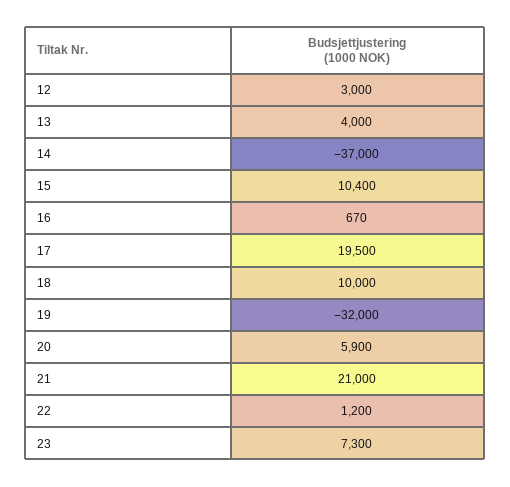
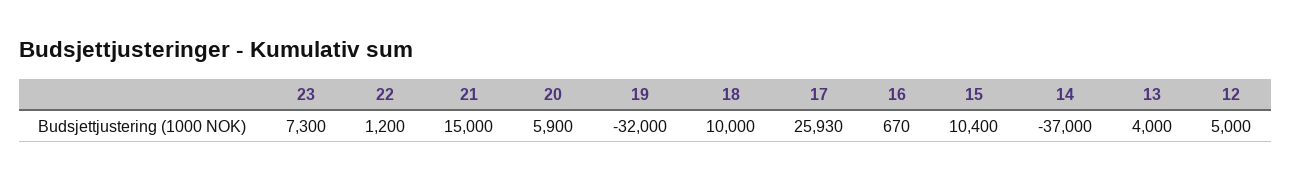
  {
-   "12": 3000,
+   "12": 5000,
    "13": 4000,
    "14": -37000,
    "15": 10400,
    "16": 670,
-   "17": 19500,
+   "17": 25930,
    "18": 10000,
    "19": -32000,
    "20": 5900,
-   "21": 21000,
+   "21": 15000,
    "22": 1200,
    "23": 7300
  }

